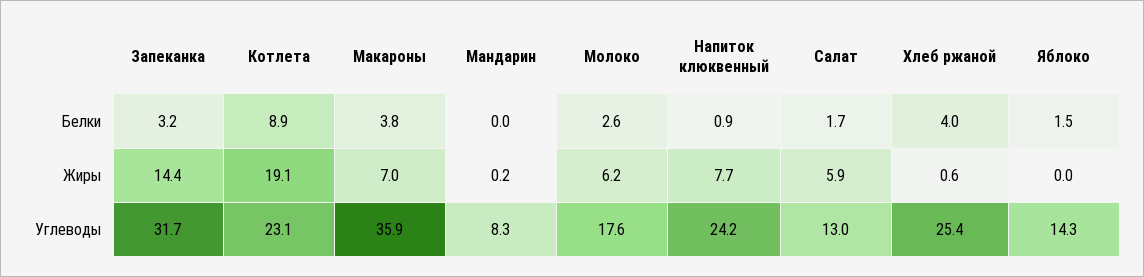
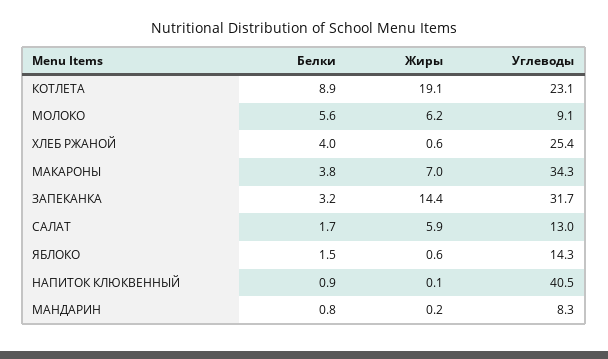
  {
    "Запеканка": {
      "Белки": 3.2,
      "Жиры": 14.4,
      "Углеводы": 31.7
    },
    "Котлета": {
      "Белки": 8.9,
      "Жиры": 19.1,
      "Углеводы": 23.1
    },
    "Макароны": {
      "Белки": 3.8,
      "Жиры": 7,
-     "Углеводы": 35.9
+     "Углеводы": 34.3
    },
    "Мандарин": {
-     "Белки": 0,
+     "Белки": 0.8,
      "Жиры": 0.2,
      "Углеводы": 8.3
    },
    "Молоко": {
-     "Белки": 2.6,
+     "Белки": 5.6,
      "Жиры": 6.2,
-     "Углеводы": 17.6
+     "Углеводы": 9.1
    },
    "Напиток клюквенный": {
      "Белки": 0.9,
-     "Жиры": 7.7,
+     "Жиры": 0.1,
-     "Углеводы": 24.2
+     "Углеводы": 40.5
    },
    "Салат": {
      "Белки": 1.7,
      "Жиры": 5.9,
      "Углеводы": 13
    },
    "Хлеб ржаной": {
      "Белки": 4,
      "Жиры": 0.6,
      "Углеводы": 25.4
    },
    "Яблоко": {
      "Белки": 1.5,
-     "Жиры": 0,
+     "Жиры": 0.6,
      "Углеводы": 14.3
    }
  }

